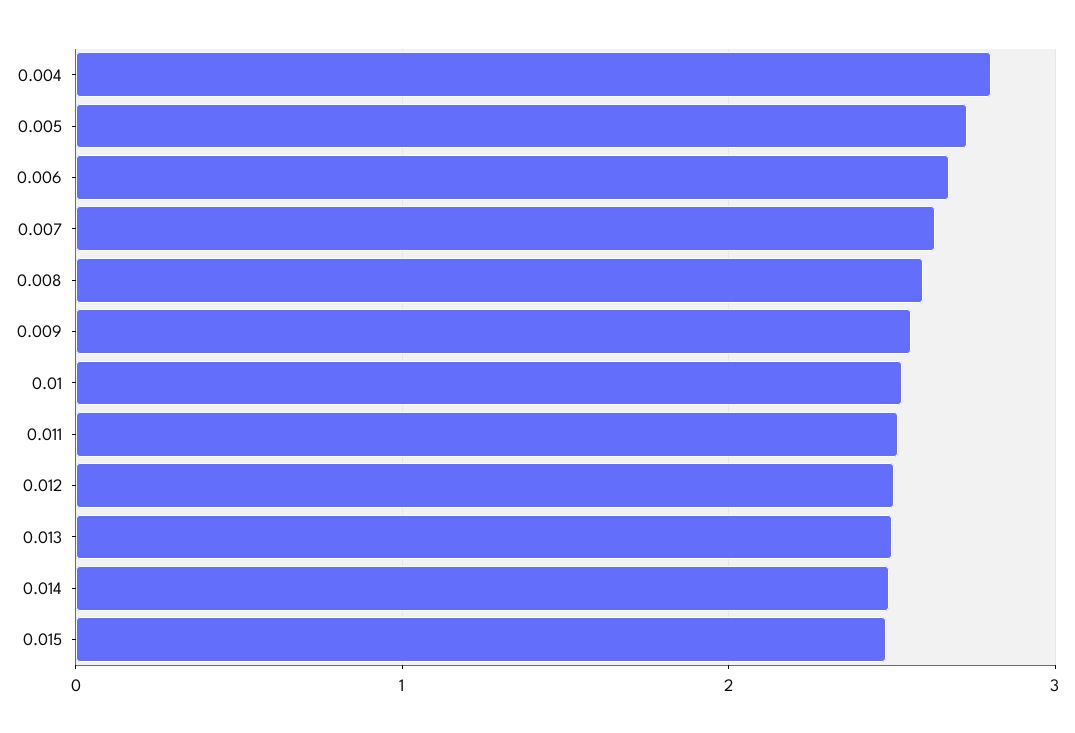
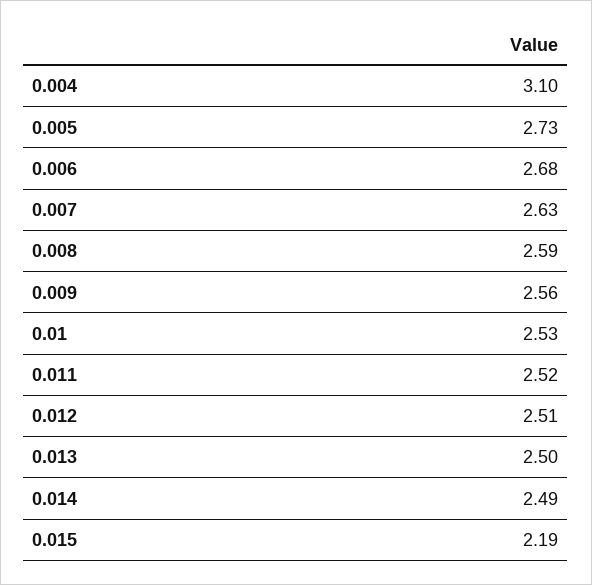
  {
-   "0.004": 2.8,
+   "0.004": 3.1,
    "0.005": 2.73,
    "0.006": 2.68,
    "0.007": 2.63,
    "0.008": 2.59,
    "0.009": 2.56,
    "0.01": 2.53,
    "0.011": 2.52,
    "0.012": 2.51,
    "0.013": 2.5,
    "0.014": 2.49,
-   "0.015": 2.5
+   "0.015": 2.19
  }

